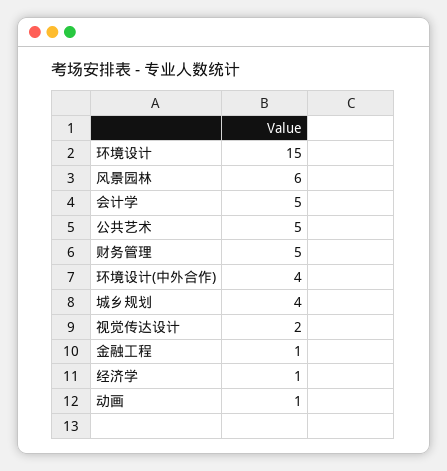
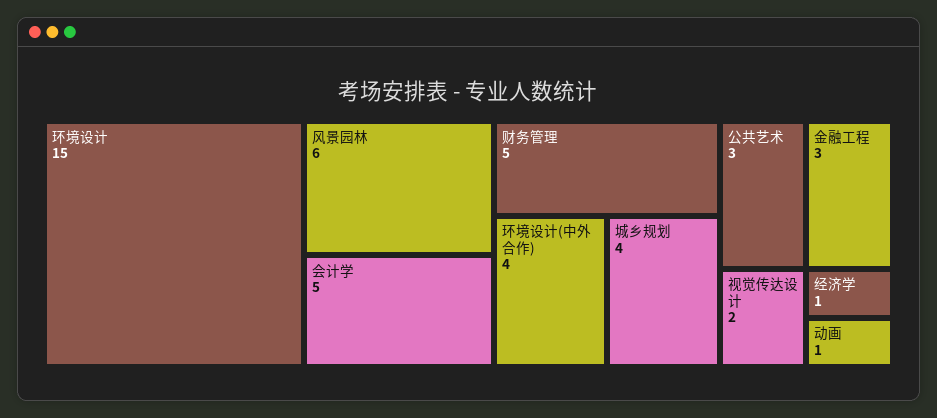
  {
    "环境设计": 15,
    "风景园林": 6,
    "会计学": 5,
-   "公共艺术": 5,
+   "公共艺术": 3,
    "财务管理": 5,
    "环境设计(中外合作)": 4,
    "城乡规划": 4,
    "视觉传达设计": 2,
-   "金融工程": 1,
+   "金融工程": 3,
    "经济学": 1,
    "动画": 1
  }

